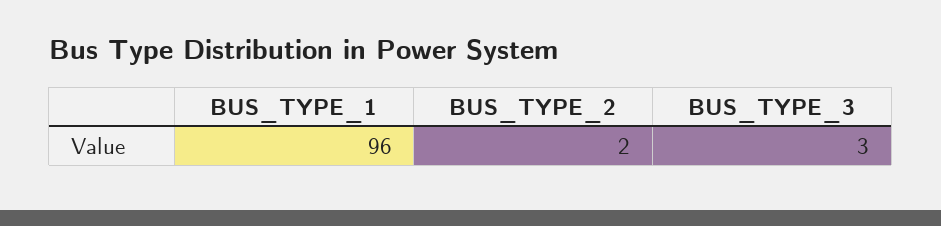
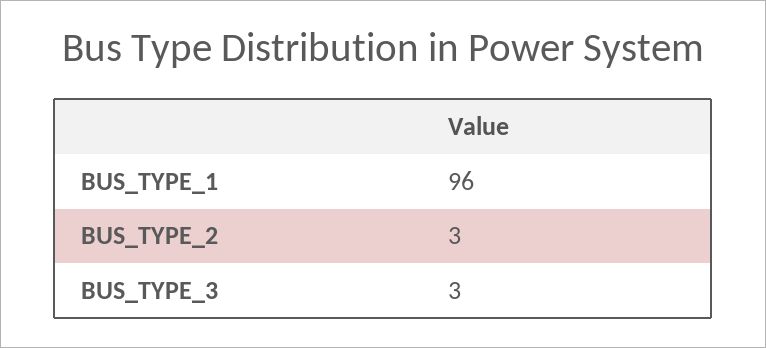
  {
    "BUS_TYPE_1": 96,
-   "BUS_TYPE_2": 2,
+   "BUS_TYPE_2": 3,
    "BUS_TYPE_3": 3
  }

